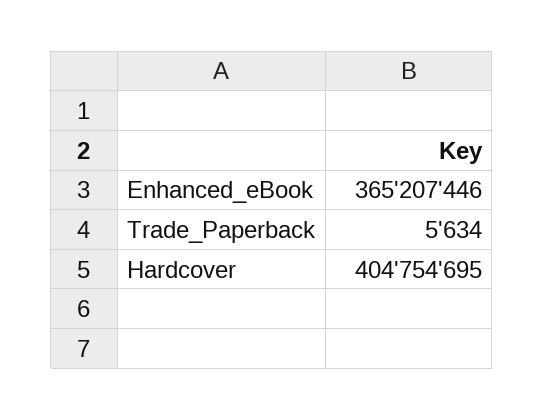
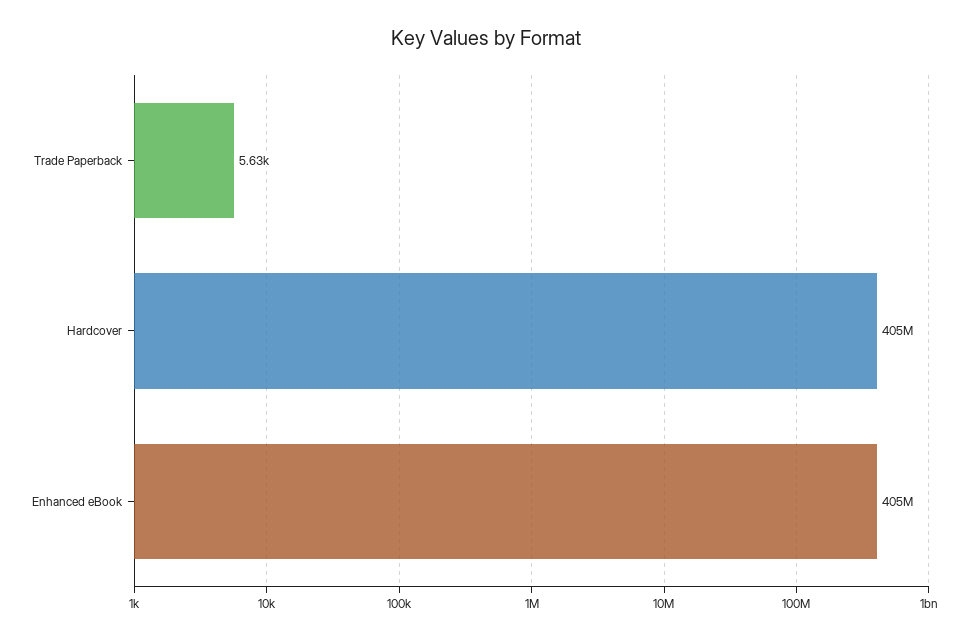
  {
-   "Enhanced_eBook": 365207446,
+   "Enhanced_eBook": 405000000,
    "Trade_Paperback": 5634,
    "Hardcover": 404754695
  }

